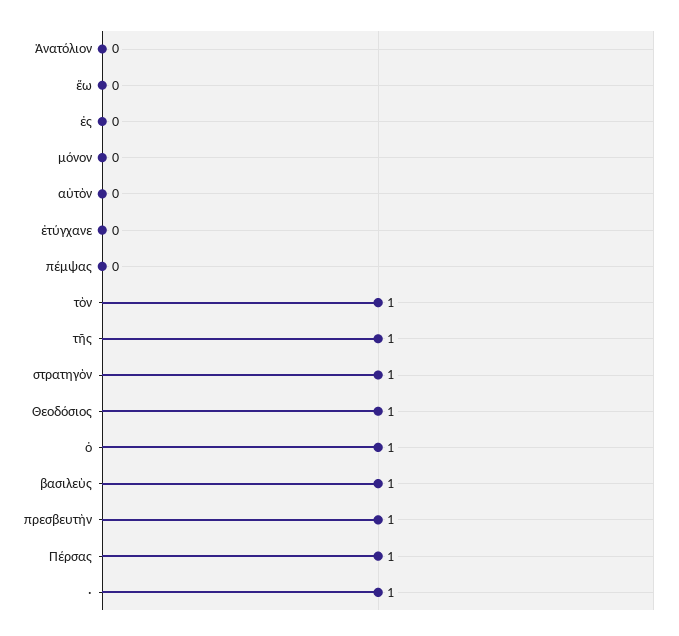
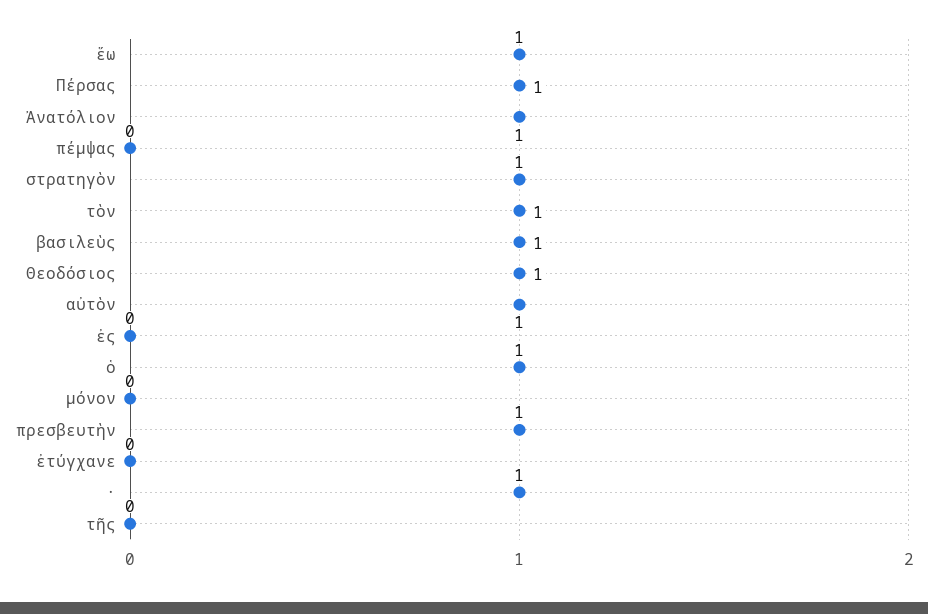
  {
-   "Ἀνατόλιον": 0,
+   "Ἀνατόλιον": 1,
-   "ἕω": 0,
+   "ἕω": 1,
    "ἐς": 0,
    "μόνον": 0,
-   "αὐτὸν": 0,
+   "αὐτὸν": 1,
    "ἐτύγχανε": 0,
    "πέμψας": 0,
    "τὸν": 1,
-   "τῆς": 1,
+   "τῆς": 0,
    "στρατηγὸν": 1,
    "Θεοδόσιος": 1,
    "ὁ": 1,
    "βασιλεὺς": 1,
    "πρεσβευτὴν": 1,
    "Πέρσας": 1,
    "·": 1
  }

